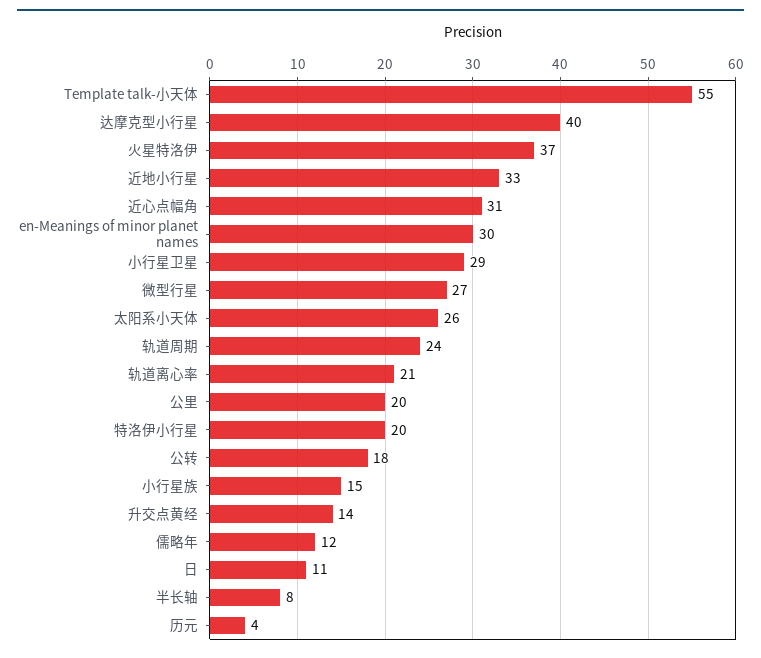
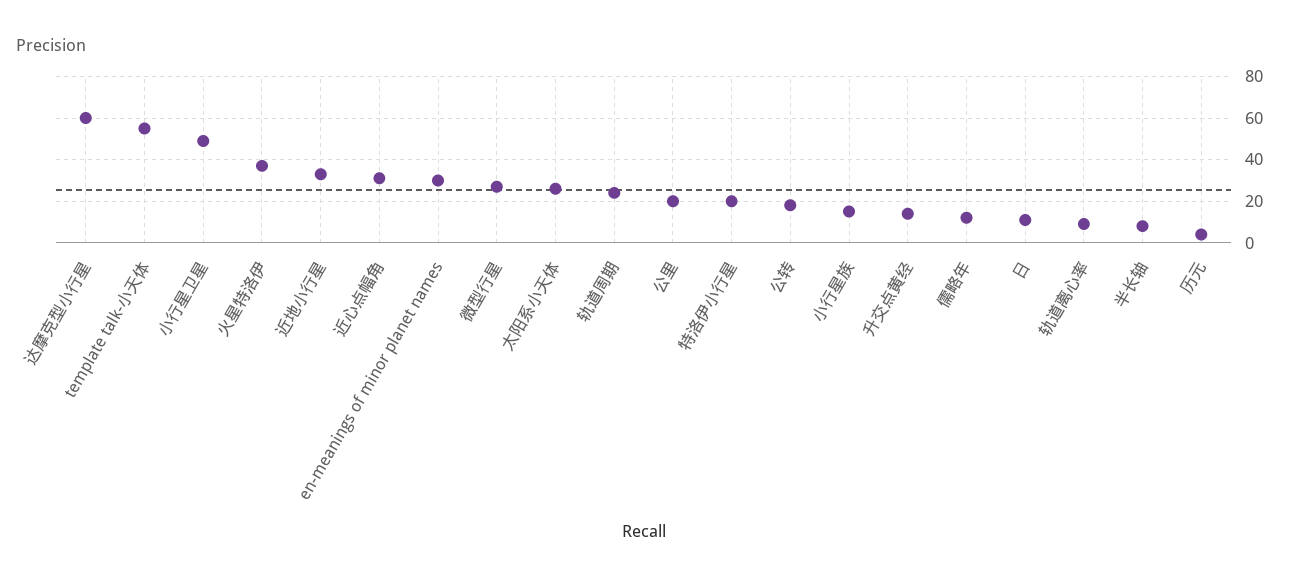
  {
    "Template talk-小天体": 55,
-   "达摩克型小行星": 40,
+   "达摩克型小行星": 60,
    "火星特洛伊": 37,
    "近地小行星": 33,
    "近心点幅角": 31,
    "en-Meanings of minor planet names": 30,
-   "小行星卫星": 29,
+   "小行星卫星": 50,
    "微型行星": 27,
    "太阳系小天体": 26,
    "轨道周期": 24,
-   "轨道离心率": 21,
+   "轨道离心率": 10,
    "公里": 20,
    "特洛伊小行星": 20,
    "公转": 18,
    "小行星族": 15,
    "升交点黄经": 14,
    "儒略年": 12,
    "日": 11,
    "半长轴": 8,
    "历元": 4
  }

